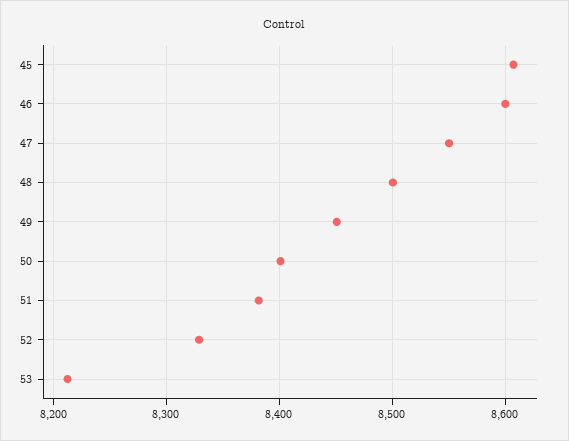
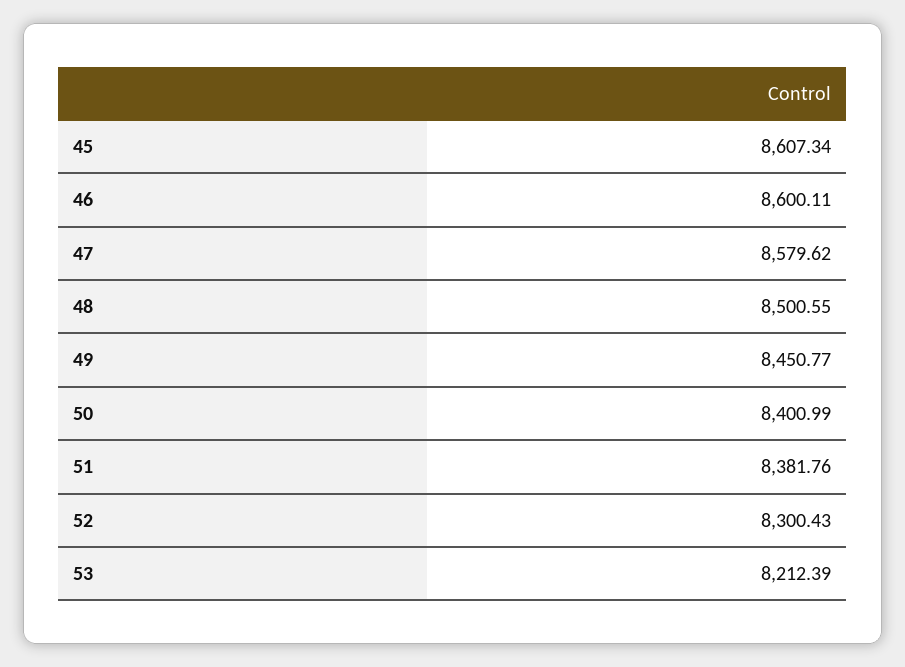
  {
    "45": 8607.34,
    "46": 8600.11,
-   "47": 8550,
+   "47": 8579.62,
    "48": 8500.55,
    "49": 8450.77,
    "50": 8400.99,
    "51": 8381.76,
-   "52": 8330,
+   "52": 8300.43,
    "53": 8212.39
  }

